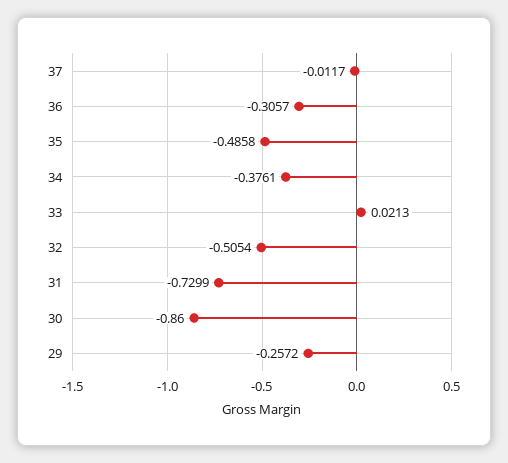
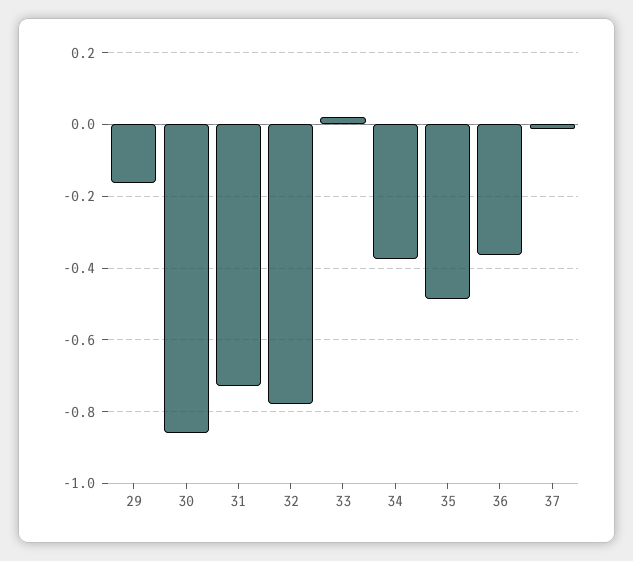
  {
    "37": -0.0117,
-   "36": -0.3057,
+   "36": -0.36,
    "35": -0.4858,
    "34": -0.3761,
    "33": 0.0213,
-   "32": -0.5054,
+   "32": -0.78,
    "31": -0.7299,
    "30": -0.86,
-   "29": -0.2572
+   "29": -0.16
  }

